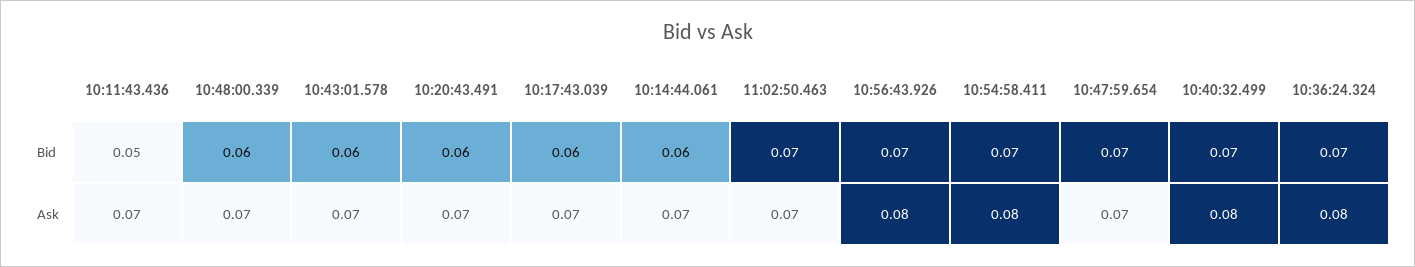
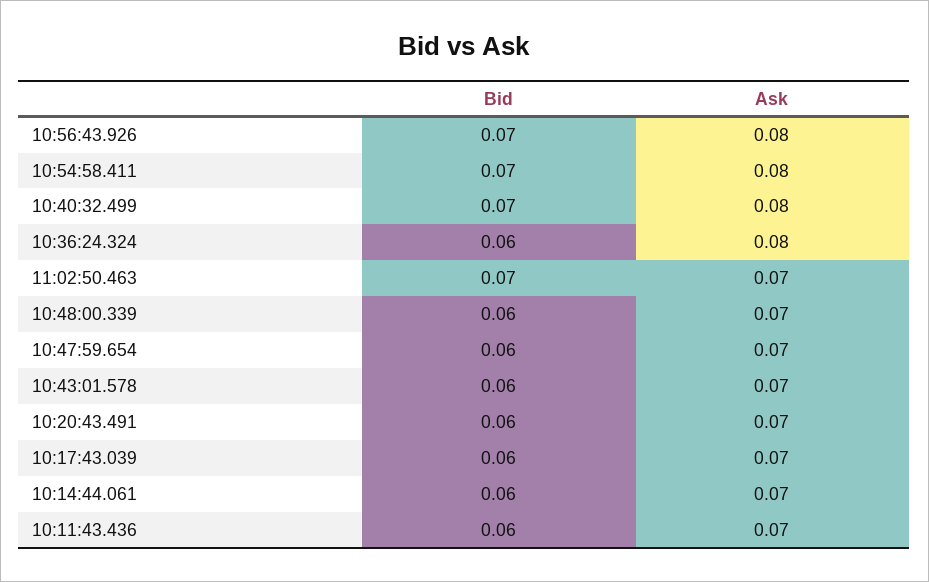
  {
    "10:11:43.436": {
-     "Bid": 0.05,
+     "Bid": 0.06,
      "Ask": 0.07
    },
    "10:48:00.339": {
      "Bid": 0.06,
      "Ask": 0.07
    },
    "10:43:01.578": {
      "Bid": 0.06,
      "Ask": 0.07
    },
    "10:20:43.491": {
      "Bid": 0.06,
      "Ask": 0.07
    },
    "10:17:43.039": {
      "Bid": 0.06,
      "Ask": 0.07
    },
    "10:14:44.061": {
      "Bid": 0.06,
      "Ask": 0.07
    },
    "11:02:50.463": {
      "Bid": 0.07,
      "Ask": 0.07
    },
    "10:56:43.926": {
      "Bid": 0.07,
      "Ask": 0.08
    },
    "10:54:58.411": {
      "Bid": 0.07,
      "Ask": 0.08
    },
    "10:47:59.654": {
-     "Bid": 0.07,
+     "Bid": 0.06,
      "Ask": 0.07
    },
    "10:40:32.499": {
      "Bid": 0.07,
      "Ask": 0.08
    },
    "10:36:24.324": {
-     "Bid": 0.07,
+     "Bid": 0.06,
      "Ask": 0.08
    }
  }

